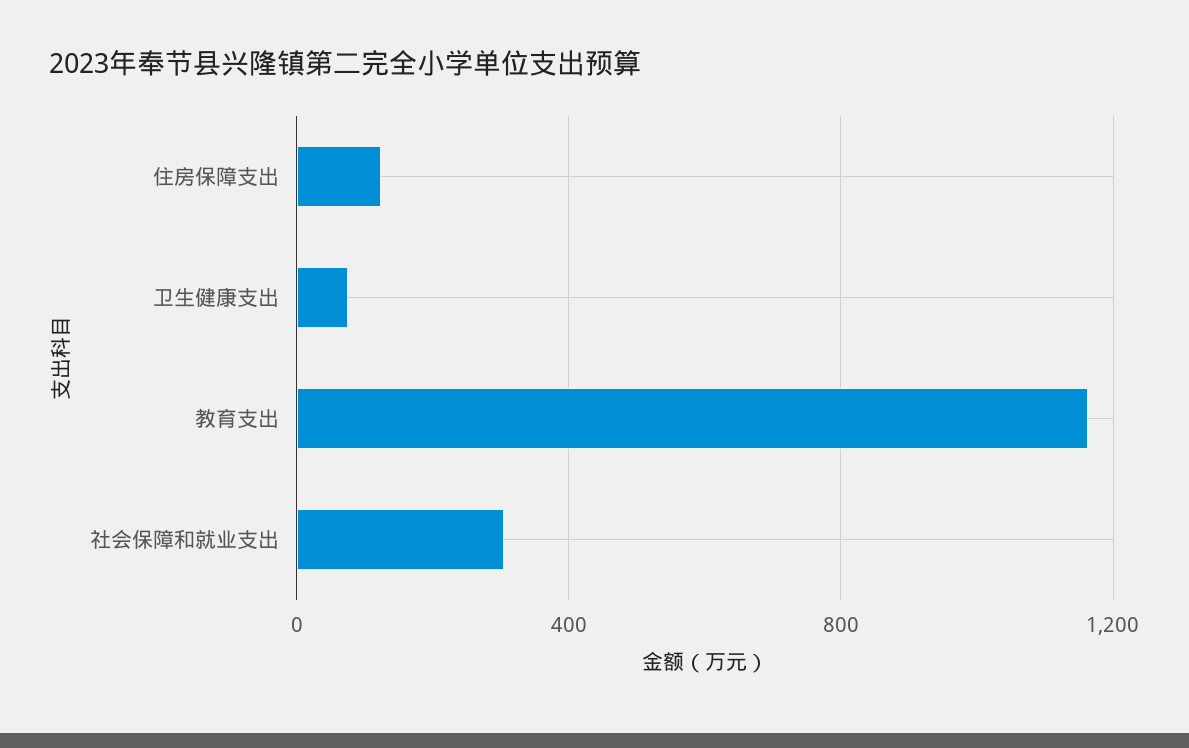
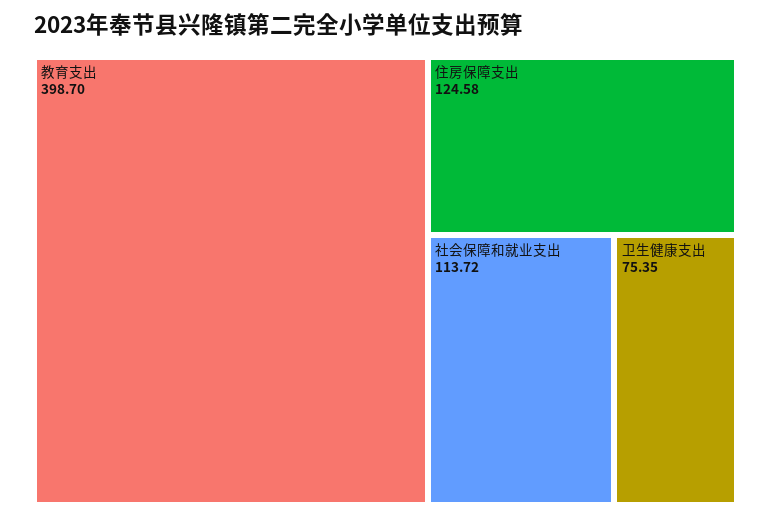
  {
    "住房保障支出": 124.58,
    "卫生健康支出": 75.35,
-   "教育支出": 1150,
+   "教育支出": 398.7,
-   "社会保障和就业支出": 300
+   "社会保障和就业支出": 113.72
  }

